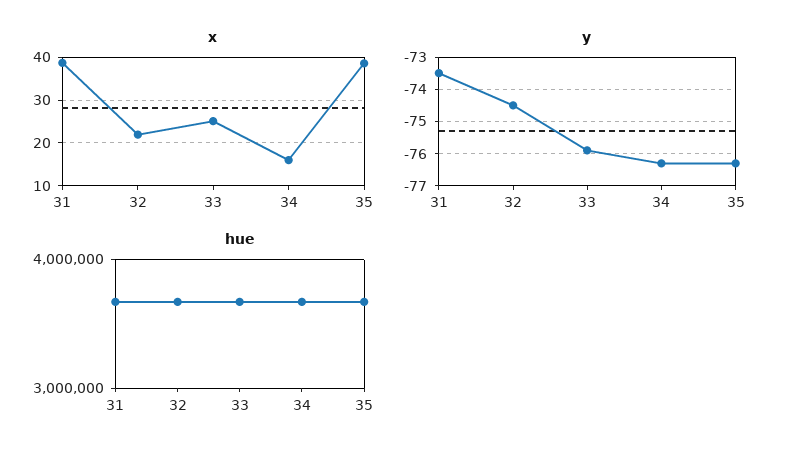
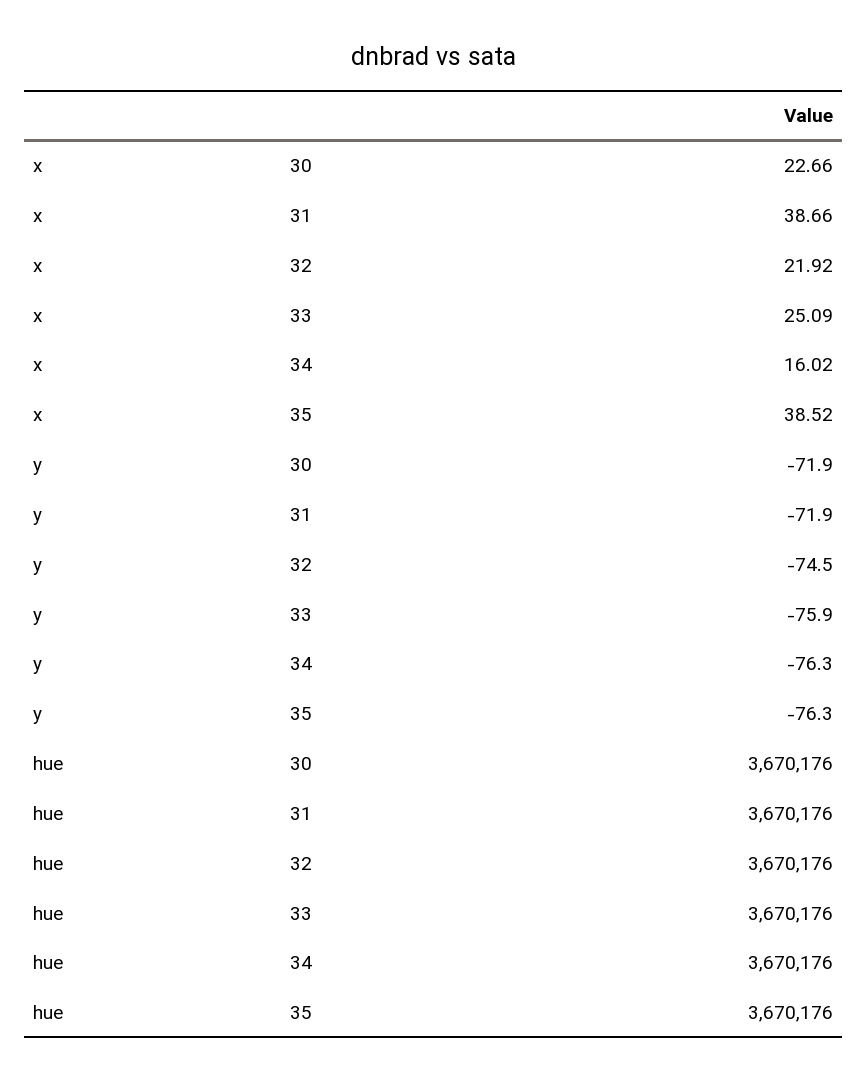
  {
    "x": {
      "31": 38.66,
      "32": 21.92,
      "33": 25.09,
      "34": 16.02,
-     "35": 38.52
+     "35": 38.52,
+     "30": 22.66
    },
    "y": {
-     "31": -73.5,
+     "31": -71.9,
      "32": -74.5,
      "33": -75.9,
      "34": -76.3,
-     "35": -76.3
+     "35": -76.3,
+     "30": -71.9
    },
    "hue": {
      "31": 3670176,
      "32": 3670176,
      "33": 3670176,
      "34": 3670176,
-     "35": 3670176
+     "35": 3670176,
+     "30": 3670176
    }
  }

